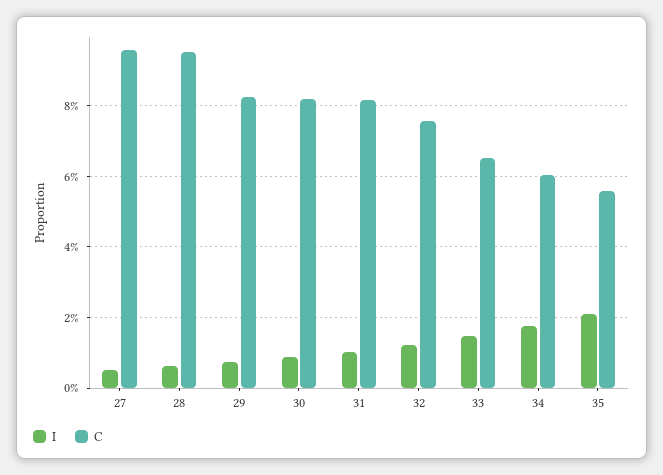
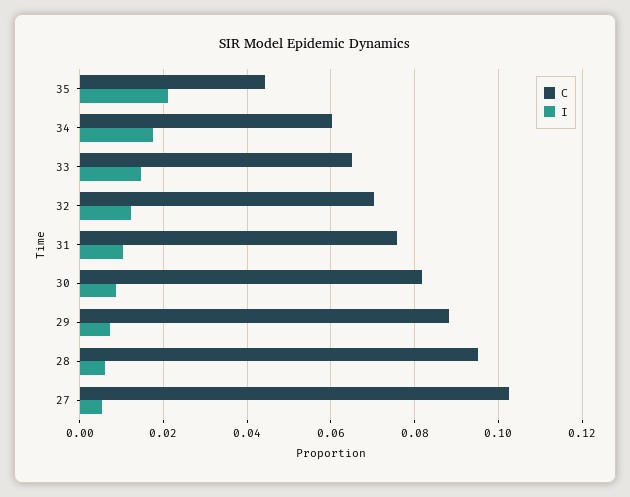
  {
    "I": {
      "27": 0.006,
      "28": 0.006,
      "29": 0.008,
      "30": 0.008,
      "31": 0.01,
      "32": 0.012,
      "33": 0.014,
      "34": 0.018,
      "35": 0.022
    },
    "C": {
-     "27": 0.096,
+     "27": 0.102,
      "28": 0.096,
-     "29": 0.082,
+     "29": 0.088,
      "30": 0.082,
-     "31": 0.082,
+     "31": 0.076,
-     "32": 0.076,
+     "32": 0.07,
      "33": 0.066,
      "34": 0.06,
-     "35": 0.056
+     "35": 0.044
    }
  }

